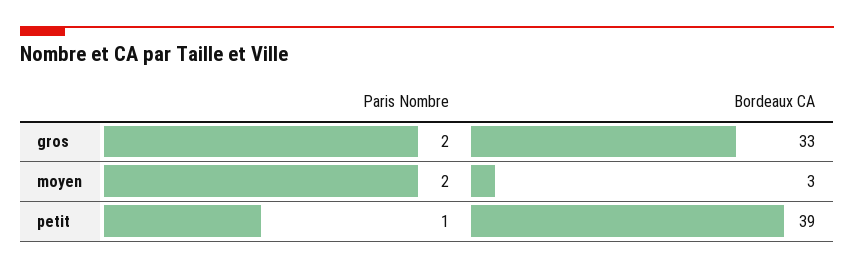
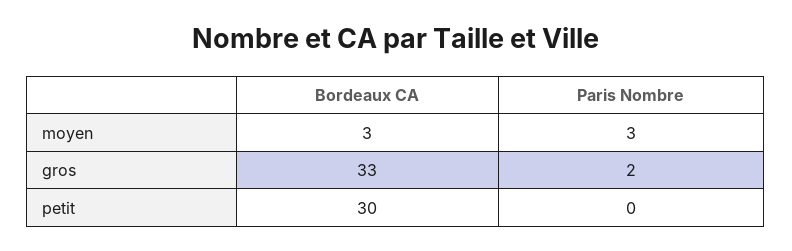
  {
    "Paris Nombre": {
      "gros": 2,
-     "moyen": 2,
+     "moyen": 3,
-     "petit": 1
+     "petit": 0
    },
    "Bordeaux CA": {
      "gros": 33,
      "moyen": 3,
-     "petit": 39
+     "petit": 30
    }
  }

